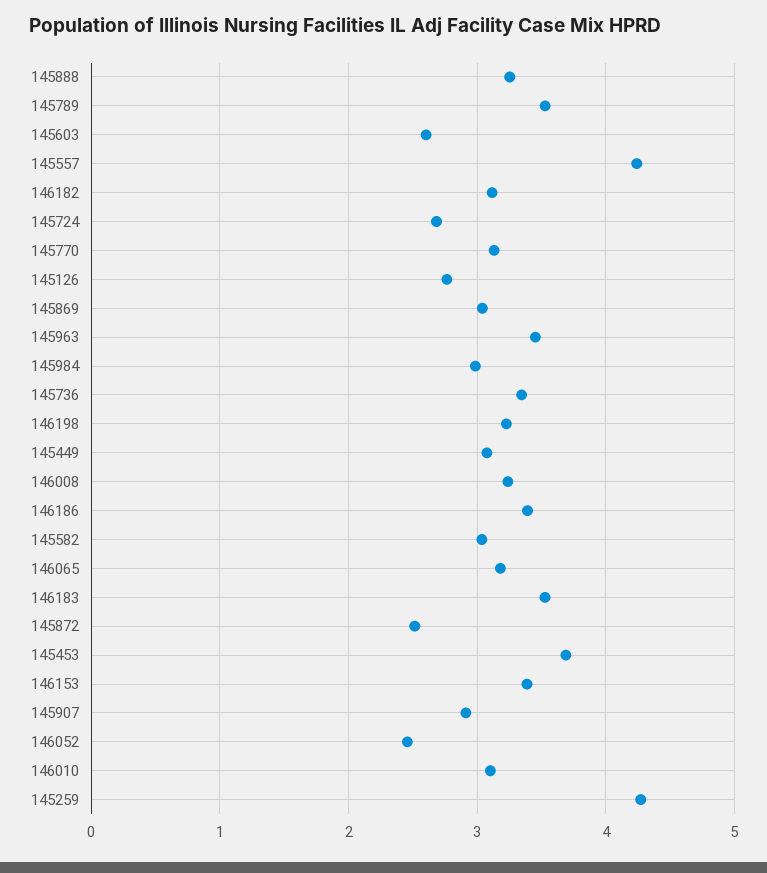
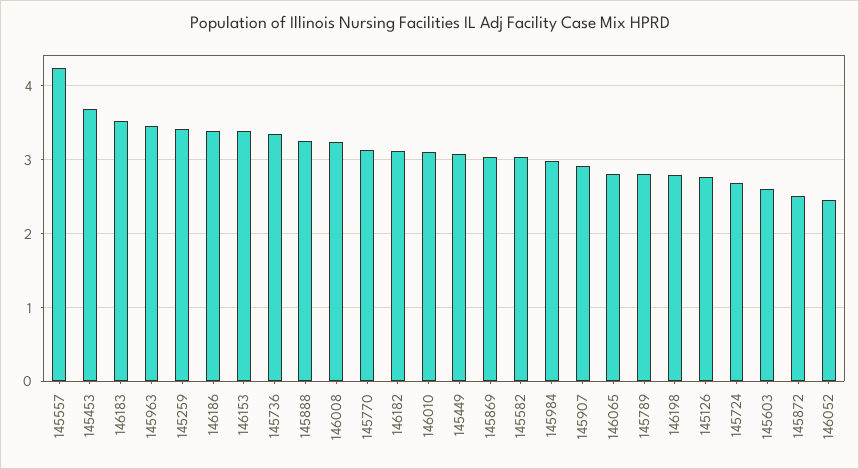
  {
    "145888": 3.3,
-   "145789": 3.5,
+   "145789": 2.8,
    "145603": 2.6,
    "145557": 4.2,
    "146182": 3.1,
    "145724": 2.7,
    "145770": 3.1,
    "145126": 2.8,
    "145869": 3,
    "145963": 3.5,
    "145984": 3,
    "145736": 3.3,
-   "146198": 3.2,
+   "146198": 2.8,
    "145449": 3.1,
    "146008": 3.2,
    "146186": 3.4,
    "145582": 3,
-   "146065": 3.2,
+   "146065": 2.8,
    "146183": 3.5,
    "145872": 2.5,
    "145453": 3.7,
    "146153": 3.4,
    "145907": 2.9,
    "146052": 2.5,
    "146010": 3.1,
-   "145259": 4.3
+   "145259": 3.4
  }

